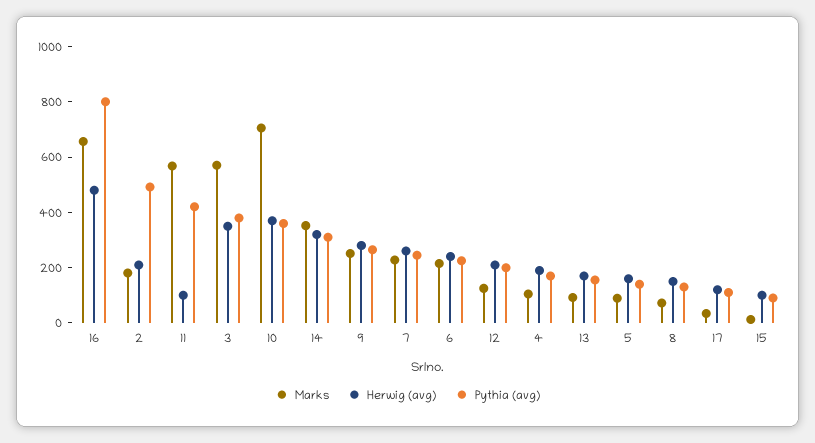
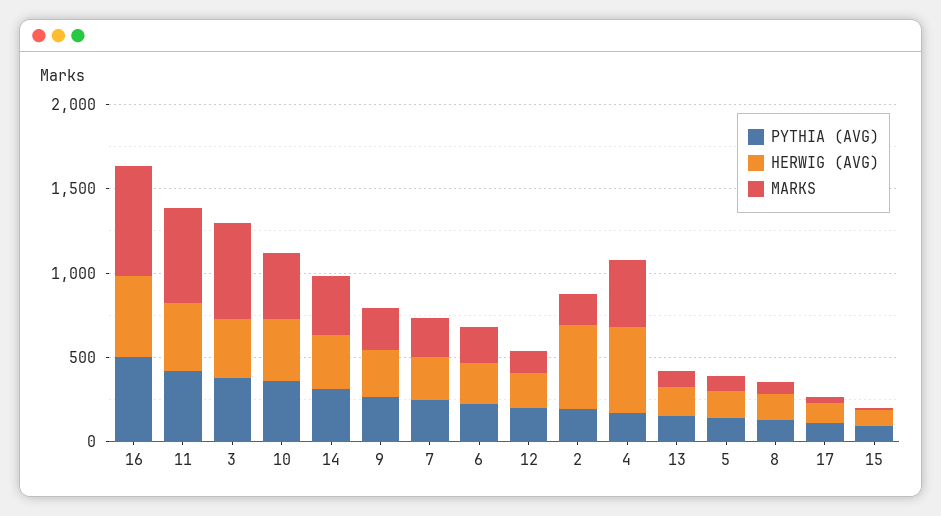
  {
    "Marks": {
      "16": 650,
      "2": 200,
      "11": 550,
      "3": 550,
-     "10": 700,
+     "10": 400,
      "14": 350,
      "9": 250,
      "7": 250,
      "6": 200,
      "12": 150,
-     "4": 100,
+     "4": 400,
      "13": 100,
      "5": 100,
      "8": 50,
      "17": 50,
      "15": 0
    },
    "Herwig (avg)": {
      "16": 500,
-     "2": 200,
+     "2": 500,
-     "11": 100,
+     "11": 400,
      "3": 350,
      "10": 350,
      "14": 300,
      "9": 300,
      "7": 250,
      "6": 250,
      "12": 200,
-     "4": 200,
+     "4": 500,
      "13": 150,
      "5": 150,
      "8": 150,
      "17": 100,
      "15": 100
    },
    "Pythia (avg)": {
-     "16": 800,
+     "16": 500,
-     "2": 500,
+     "2": 200,
      "11": 400,
      "3": 400,
      "10": 350,
      "14": 300,
      "9": 250,
      "7": 250,
      "6": 250,
      "12": 200,
      "4": 150,
      "13": 150,
      "5": 150,
      "8": 150,
      "17": 100,
      "15": 100
    }
  }

